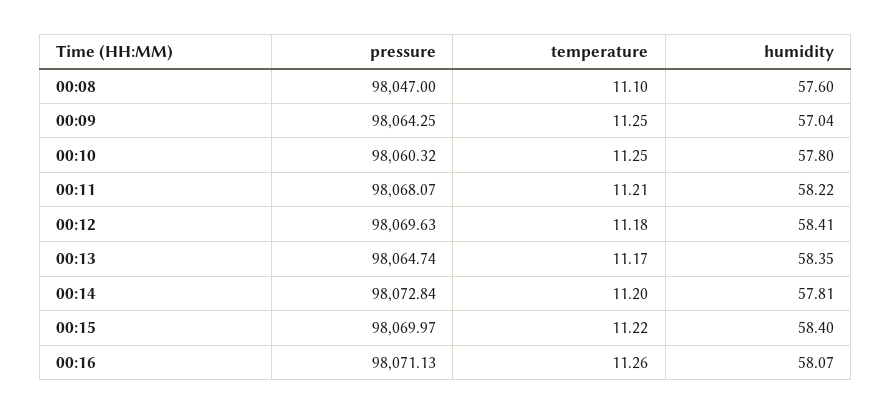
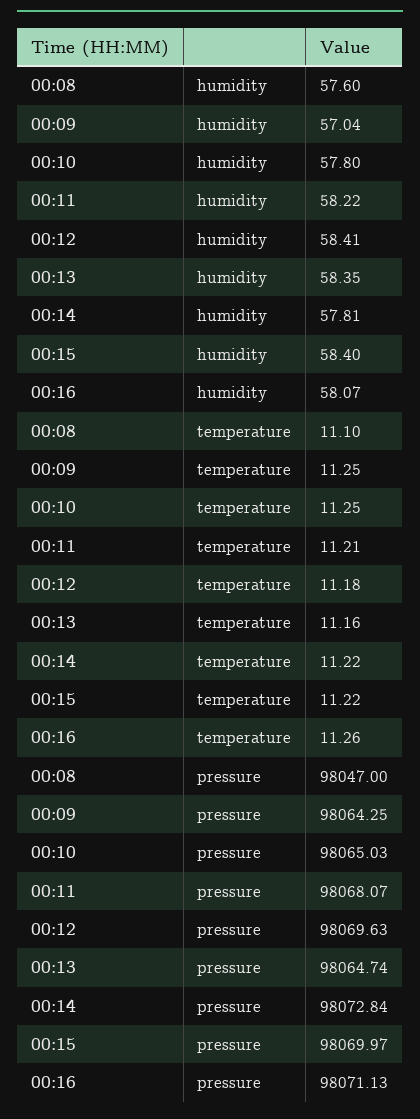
  {
    "pressure": {
      "00:08": 98047,
      "00:09": 98064.25,
-     "00:10": 98060.32,
+     "00:10": 98065.03,
      "00:11": 98068.07,
      "00:12": 98069.63,
      "00:13": 98064.74,
      "00:14": 98072.84,
      "00:15": 98069.97,
      "00:16": 98071.13
    },
    "temperature": {
      "00:08": 11.1,
      "00:09": 11.25,
      "00:10": 11.25,
      "00:11": 11.21,
      "00:12": 11.18,
-     "00:13": 11.17,
+     "00:13": 11.16,
-     "00:14": 11.2,
+     "00:14": 11.22,
      "00:15": 11.22,
      "00:16": 11.26
    },
    "humidity": {
      "00:08": 57.6,
      "00:09": 57.04,
      "00:10": 57.8,
      "00:11": 58.22,
      "00:12": 58.41,
      "00:13": 58.35,
      "00:14": 57.81,
      "00:15": 58.4,
      "00:16": 58.07
    }
  }

